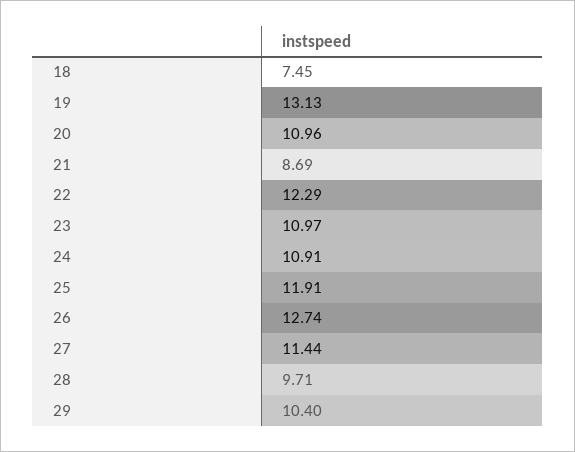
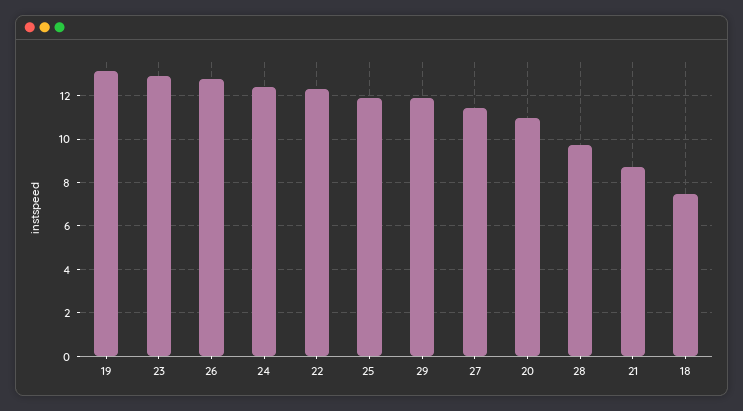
  {
    "18": 7.45,
    "19": 13.13,
    "20": 10.96,
    "21": 8.69,
    "22": 12.29,
-   "23": 10.97,
+   "23": 13,
-   "24": 10.91,
+   "24": 12.5,
    "25": 11.91,
    "26": 12.74,
    "27": 11.44,
    "28": 9.71,
-   "29": 10.4
+   "29": 12
  }

